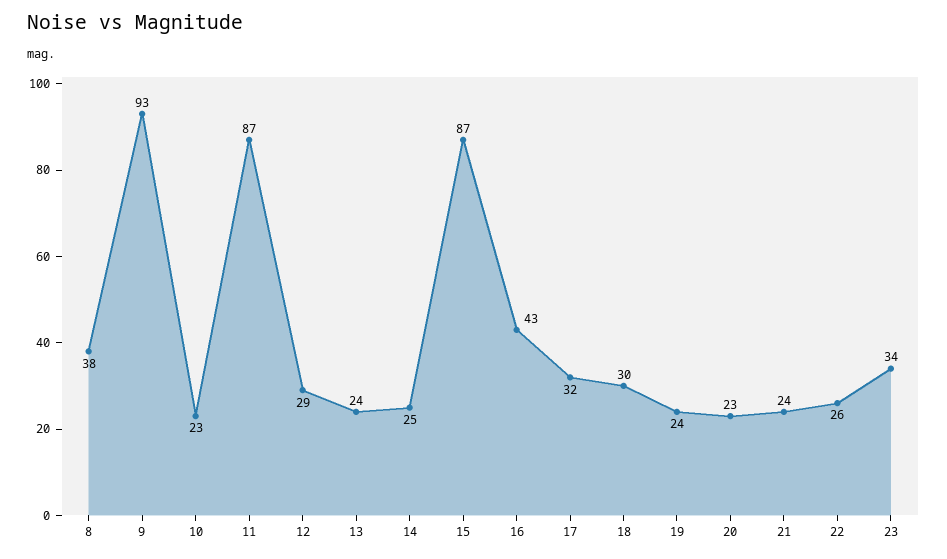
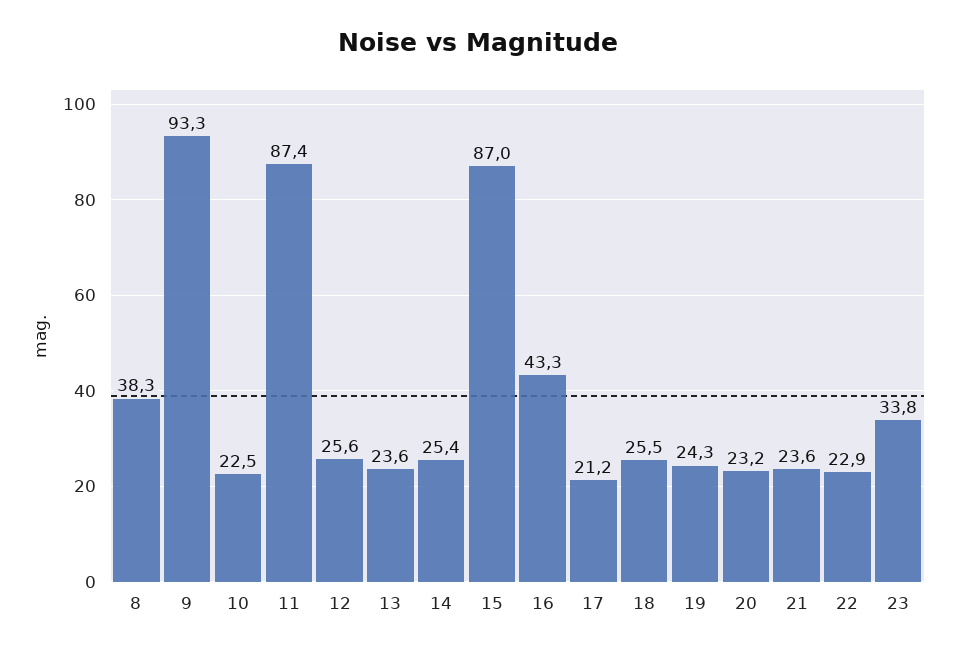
  {
    "8": 38.3,
    "9": 93.3,
    "10": 22.5,
    "11": 87.4,
-   "12": 29,
+   "12": 25.6,
    "13": 23.6,
    "14": 25.4,
    "15": 87,
    "16": 43.3,
-   "17": 32,
+   "17": 21.2,
-   "18": 30,
+   "18": 25.5,
    "19": 24.3,
    "20": 23.2,
    "21": 23.6,
-   "22": 26,
+   "22": 22.9,
    "23": 33.8
  }

